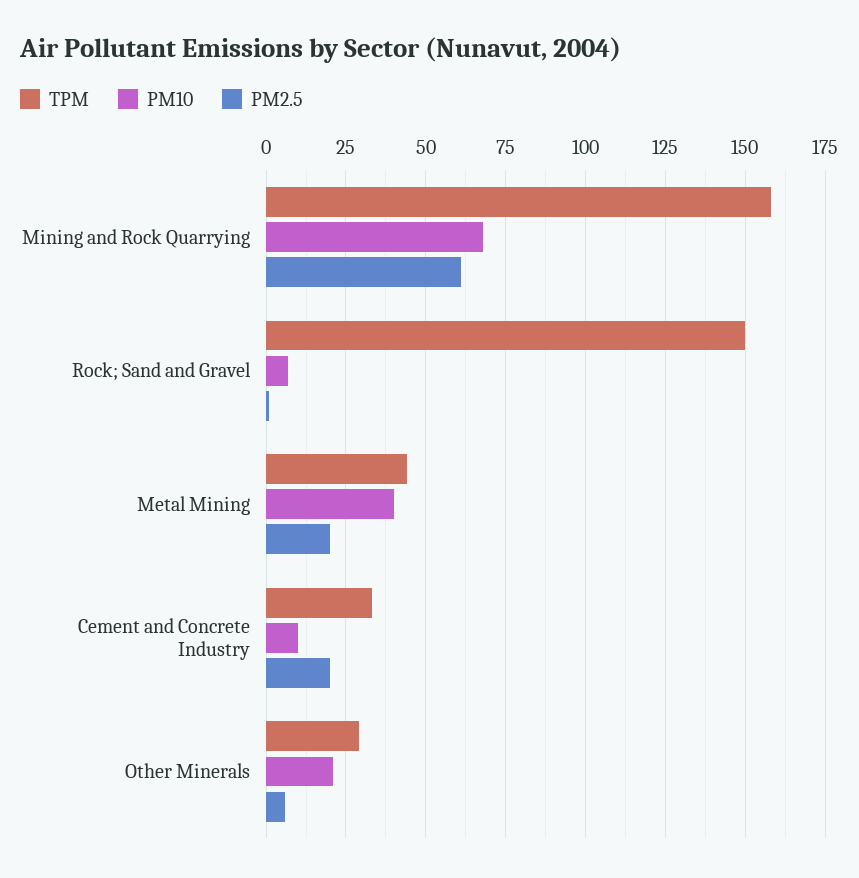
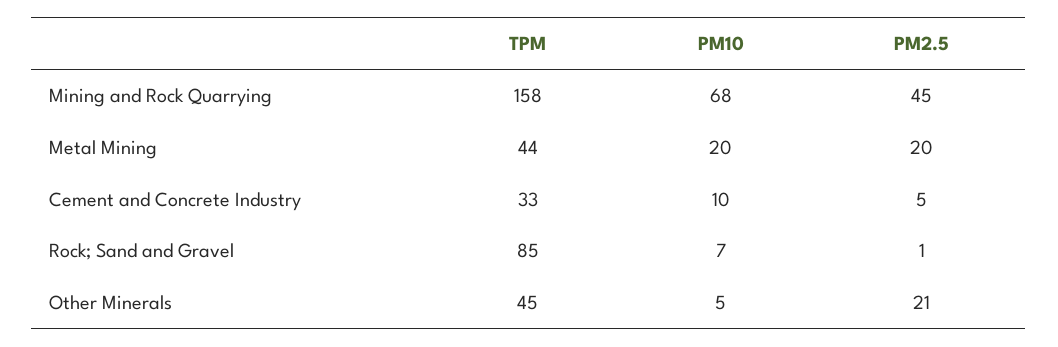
  {
    "TPM": {
      "Mining and Rock Quarrying": 158,
-     "Rock; Sand and Gravel": 150,
+     "Rock; Sand and Gravel": 85,
      "Metal Mining": 44,
      "Cement and Concrete Industry": 33,
-     "Other Minerals": 30
+     "Other Minerals": 45
    },
    "PM10": {
      "Mining and Rock Quarrying": 68,
      "Rock; Sand and Gravel": 7,
-     "Metal Mining": 40,
+     "Metal Mining": 20,
      "Cement and Concrete Industry": 10,
-     "Other Minerals": 20
+     "Other Minerals": 5
    },
    "PM2.5": {
-     "Mining and Rock Quarrying": 60,
+     "Mining and Rock Quarrying": 45,
      "Rock; Sand and Gravel": 1,
      "Metal Mining": 20,
-     "Cement and Concrete Industry": 20,
+     "Cement and Concrete Industry": 5,
-     "Other Minerals": 5
+     "Other Minerals": 21
    }
  }

